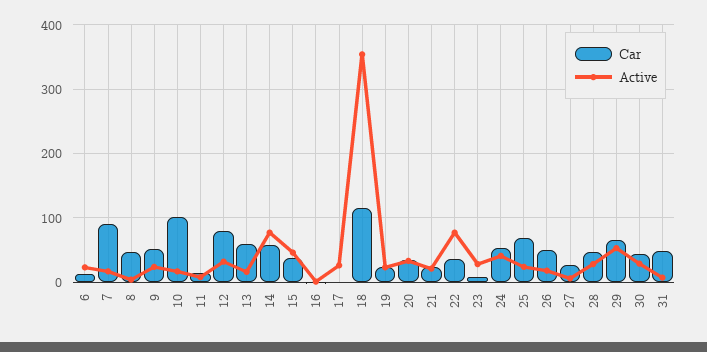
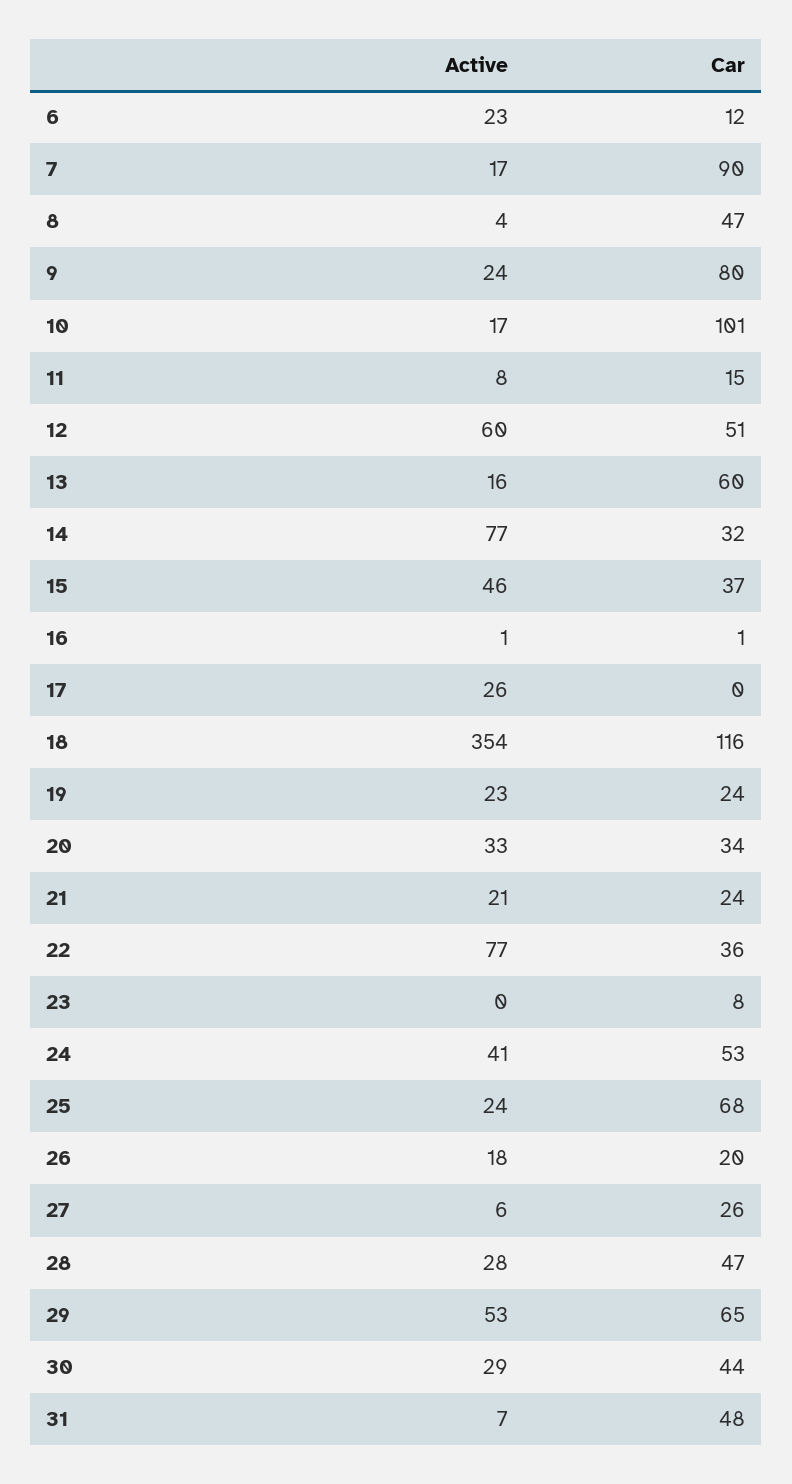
  {
    "Car": {
      "6": 12,
      "7": 90,
      "8": 47,
-     "9": 50,
+     "9": 80,
      "10": 101,
      "11": 15,
-     "12": 80,
+     "12": 51,
      "13": 60,
-     "14": 60,
+     "14": 32,
      "15": 37,
      "16": 1,
      "17": 0,
      "18": 116,
      "19": 24,
      "20": 34,
      "21": 24,
      "22": 36,
      "23": 8,
      "24": 53,
      "25": 68,
-     "26": 50,
+     "26": 20,
      "27": 26,
      "28": 47,
      "29": 65,
      "30": 44,
      "31": 48
    },
    "Active": {
      "6": 23,
      "7": 17,
      "8": 4,
      "9": 24,
      "10": 17,
      "11": 8,
-     "12": 30,
+     "12": 60,
      "13": 16,
      "14": 77,
      "15": 46,
      "16": 1,
      "17": 26,
      "18": 354,
      "19": 23,
      "20": 33,
      "21": 21,
      "22": 77,
-     "23": 30,
+     "23": 0,
      "24": 41,
      "25": 24,
      "26": 18,
      "27": 6,
      "28": 28,
      "29": 53,
      "30": 29,
      "31": 7
    }
  }

